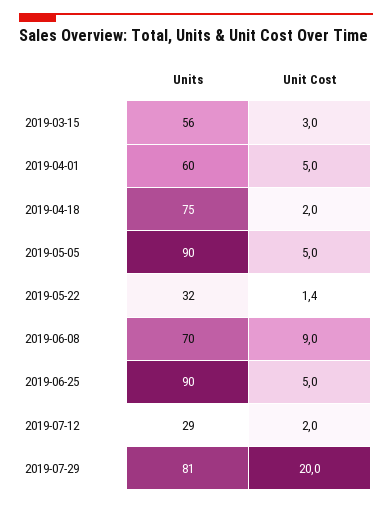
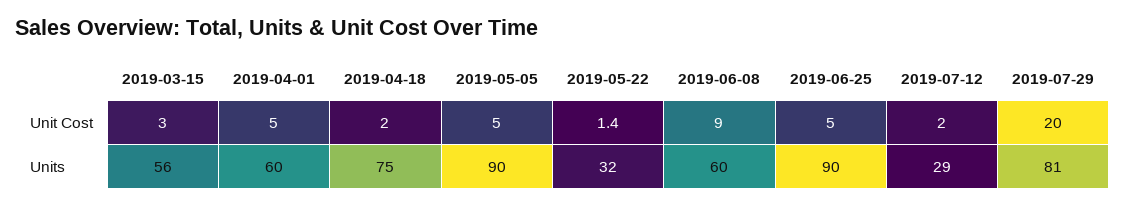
  {
    "Units": {
      "2019-03-15": 56,
      "2019-04-01": 60,
      "2019-04-18": 75,
      "2019-05-05": 90,
      "2019-05-22": 32,
-     "2019-06-08": 70,
+     "2019-06-08": 60,
      "2019-06-25": 90,
      "2019-07-12": 29,
      "2019-07-29": 81
    },
    "Unit Cost": {
      "2019-03-15": 3,
      "2019-04-01": 5,
      "2019-04-18": 2,
      "2019-05-05": 5,
      "2019-05-22": 1.4,
      "2019-06-08": 9,
      "2019-06-25": 5,
      "2019-07-12": 2,
      "2019-07-29": 20
    }
  }

